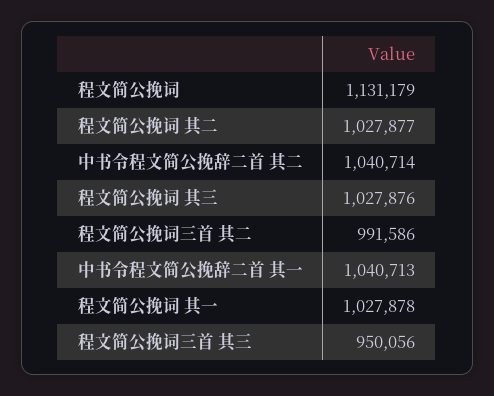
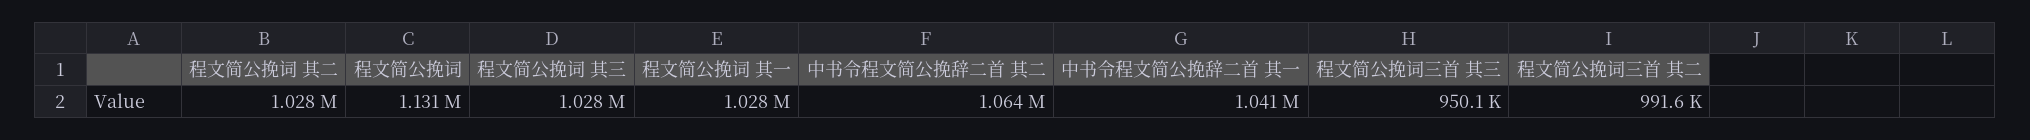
  {
    "程文简公挽词": 1131179,
    "程文简公挽词 其二": 1027877,
-   "中书令程文简公挽辞二首 其二": 1040714,
+   "中书令程文简公挽辞二首 其二": 1064000,
    "程文简公挽词 其三": 1027876,
    "程文简公挽词三首 其二": 991586,
    "中书令程文简公挽辞二首 其一": 1040713,
    "程文简公挽词 其一": 1027878,
    "程文简公挽词三首 其三": 950056
  }

